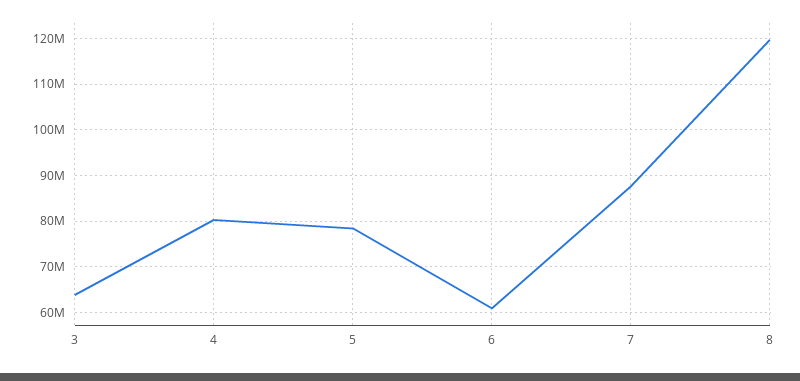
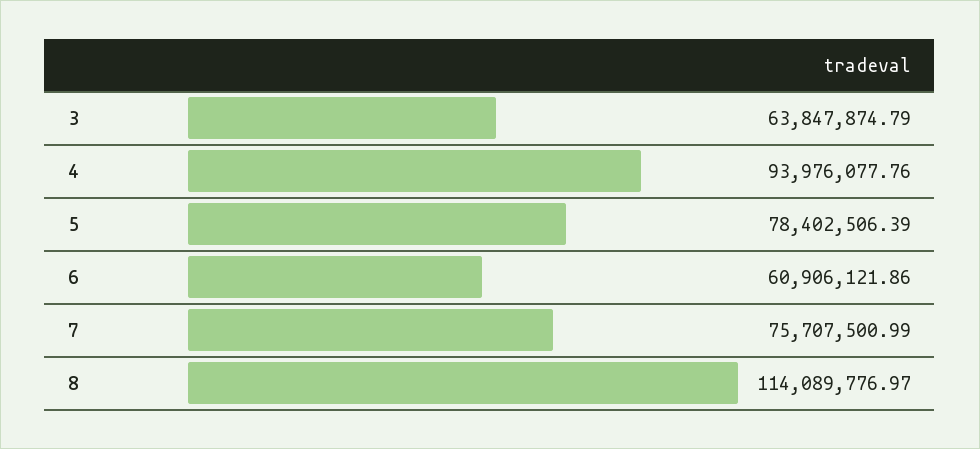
  {
    "3": 63847874.79,
-   "4": 80000000,
+   "4": 93976077.76,
    "5": 78402506.39,
    "6": 60906121.86,
-   "7": 88000000,
+   "7": 75707500.99,
-   "8": 120000000
+   "8": 114089776.97
  }

